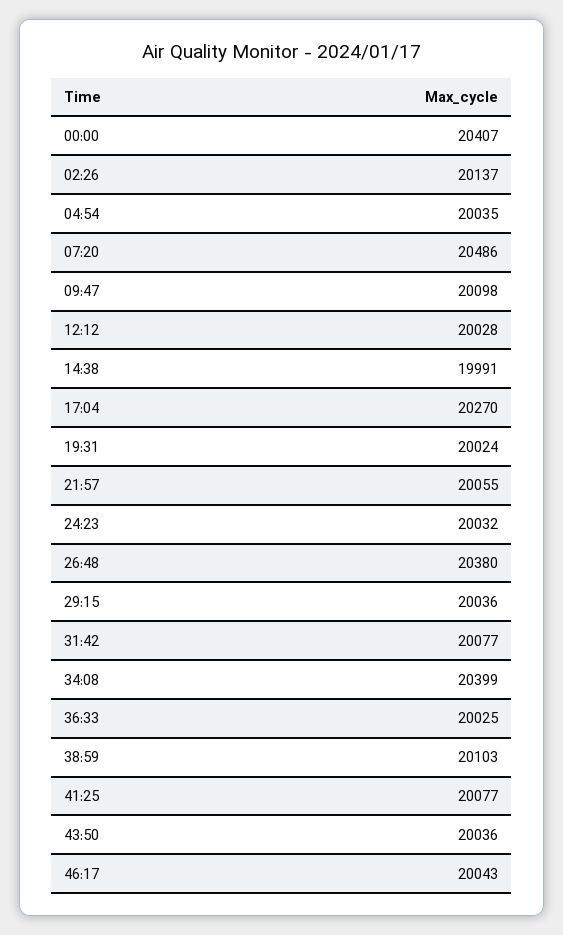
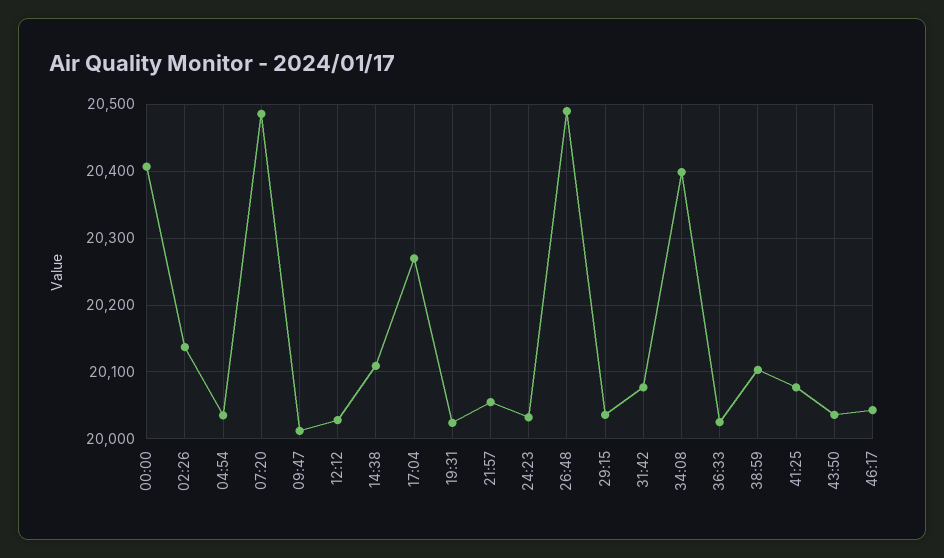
  {
    "00:00": 20407,
    "02:26": 20137,
    "04:54": 20035,
    "07:20": 20486,
-   "09:47": 20098,
+   "09:47": 20010,
    "12:12": 20028,
-   "14:38": 19991,
+   "14:38": 20110,
    "17:04": 20270,
    "19:31": 20024,
    "21:57": 20055,
    "24:23": 20032,
-   "26:48": 20380,
+   "26:48": 20490,
    "29:15": 20036,
    "31:42": 20077,
    "34:08": 20399,
    "36:33": 20025,
    "38:59": 20103,
    "41:25": 20077,
    "43:50": 20036,
    "46:17": 20043
  }

